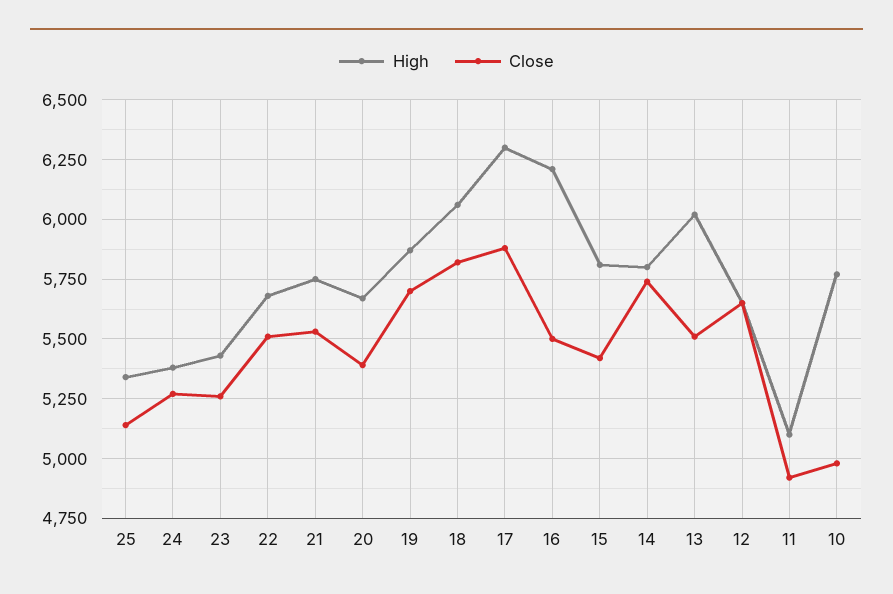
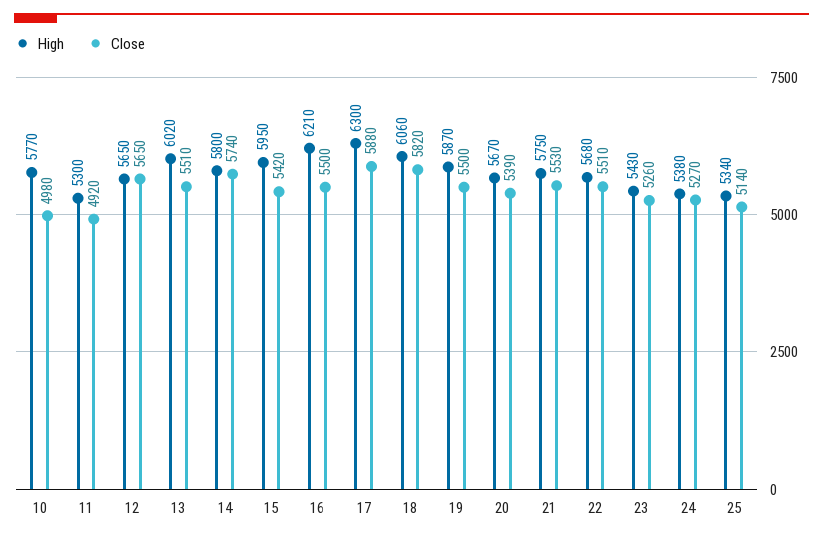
  {
    "High": {
      "25": 5340,
      "24": 5380,
      "23": 5430,
      "22": 5680,
      "21": 5750,
      "20": 5670,
      "19": 5870,
      "18": 6060,
      "17": 6300,
      "16": 6210,
-     "15": 5800,
+     "15": 5950,
      "14": 5800,
      "13": 6020,
      "12": 5650,
-     "11": 5100,
+     "11": 5300,
      "10": 5770
    },
    "Close": {
      "25": 5140,
      "24": 5270,
      "23": 5260,
      "22": 5510,
      "21": 5530,
      "20": 5390,
-     "19": 5700,
+     "19": 5500,
      "18": 5820,
      "17": 5880,
      "16": 5500,
      "15": 5420,
      "14": 5740,
      "13": 5510,
      "12": 5650,
      "11": 4920,
      "10": 4980
    }
  }

